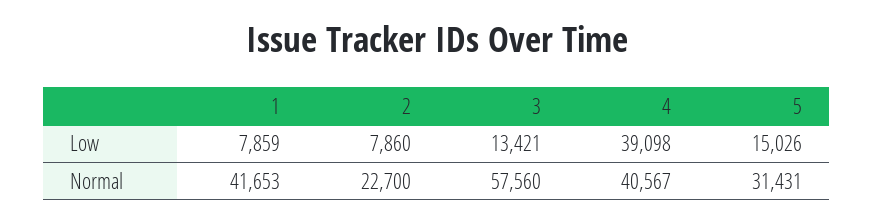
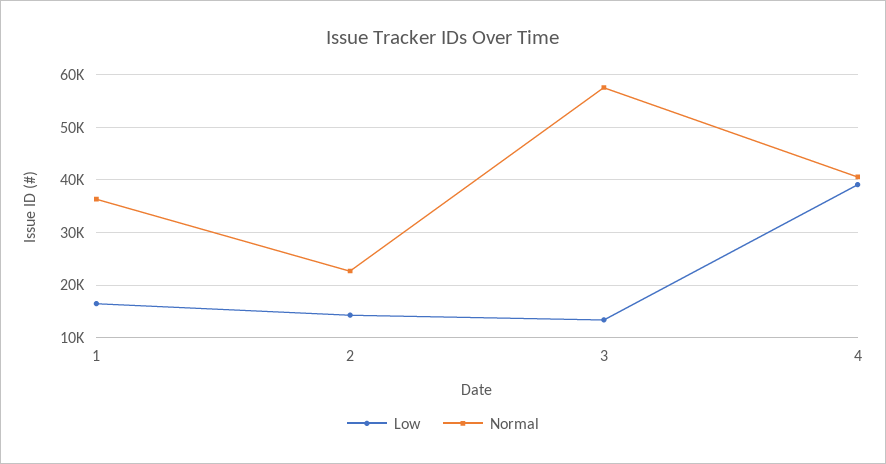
  {
    "Low": {
-     "1": 7859,
+     "1": 16000,
-     "2": 7860,
+     "2": 14000,
      "3": 13421,
-     "4": 39098,
+     "4": 39098
-     "5": 15026
    },
    "Normal": {
-     "1": 41653,
+     "1": 36000,
      "2": 22700,
      "3": 57560,
-     "4": 40567,
+     "4": 40567
-     "5": 31431
    }
  }

